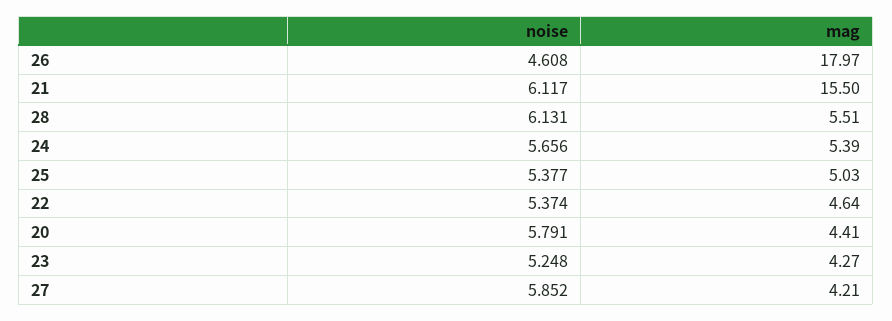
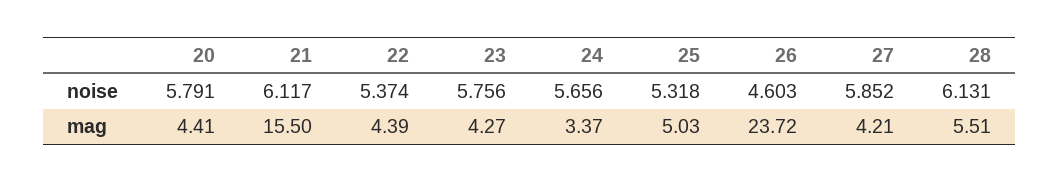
  {
    "noise": {
-     "26": 4.608,
+     "26": 4.603,
      "21": 6.117,
      "28": 6.131,
      "24": 5.656,
-     "25": 5.377,
+     "25": 5.318,
      "22": 5.374,
      "20": 5.791,
-     "23": 5.248,
+     "23": 5.756,
      "27": 5.852
    },
    "mag": {
-     "26": 17.97,
+     "26": 23.72,
      "21": 15.5,
      "28": 5.51,
-     "24": 5.39,
+     "24": 3.37,
      "25": 5.03,
-     "22": 4.64,
+     "22": 4.39,
      "20": 4.41,
      "23": 4.27,
      "27": 4.21
    }
  }

